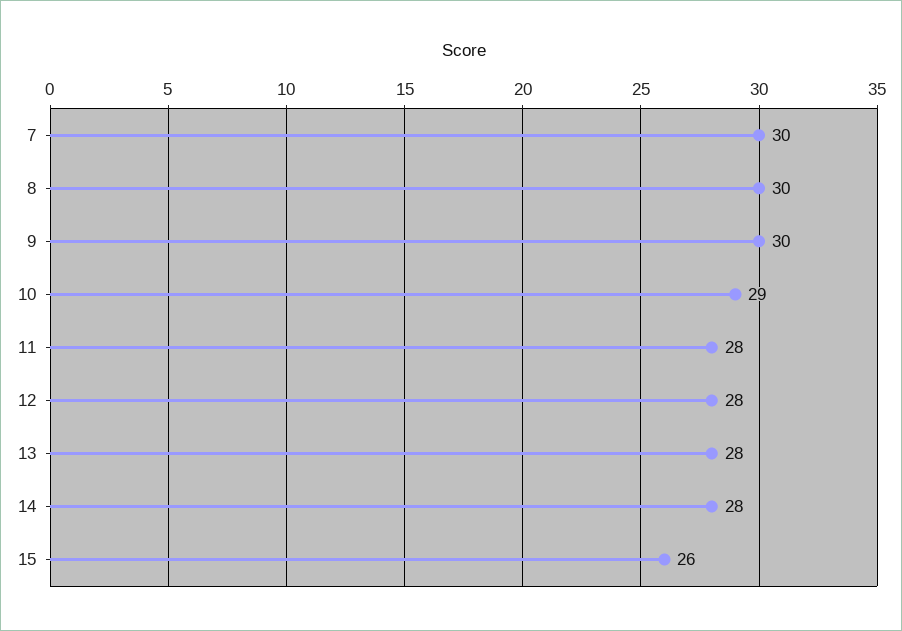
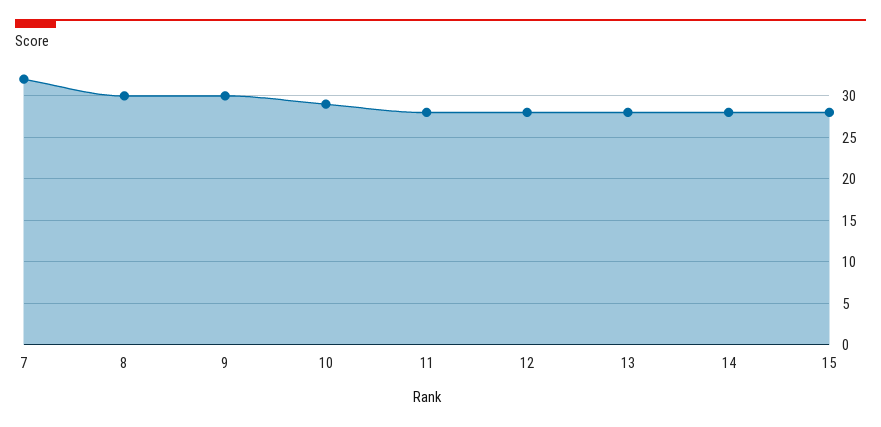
  {
-   "7": 30,
+   "7": 32,
    "8": 30,
    "9": 30,
    "10": 29,
    "11": 28,
    "12": 28,
    "13": 28,
    "14": 28,
-   "15": 26
+   "15": 28
  }

